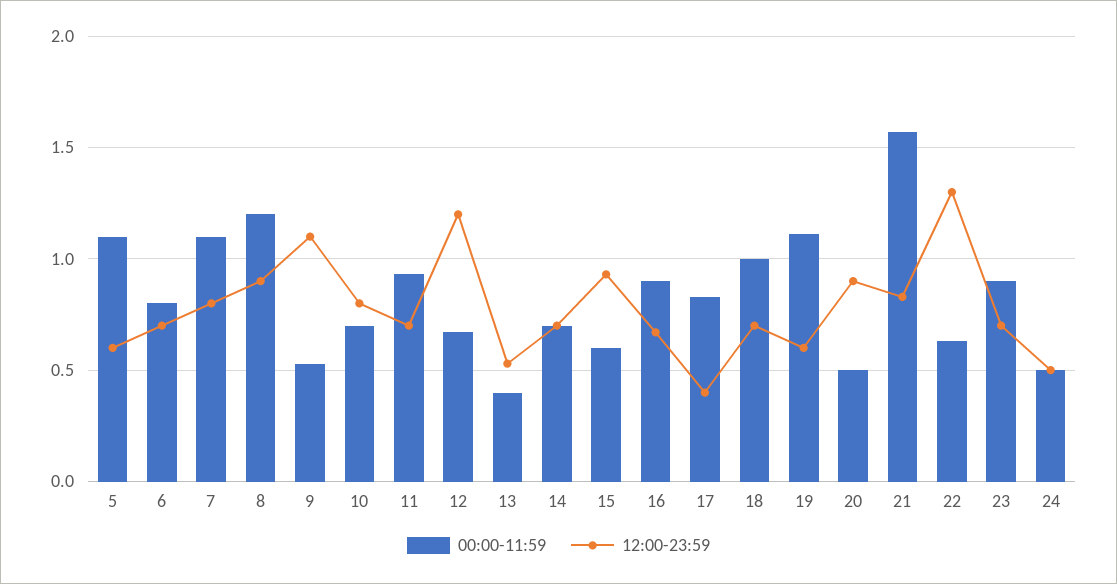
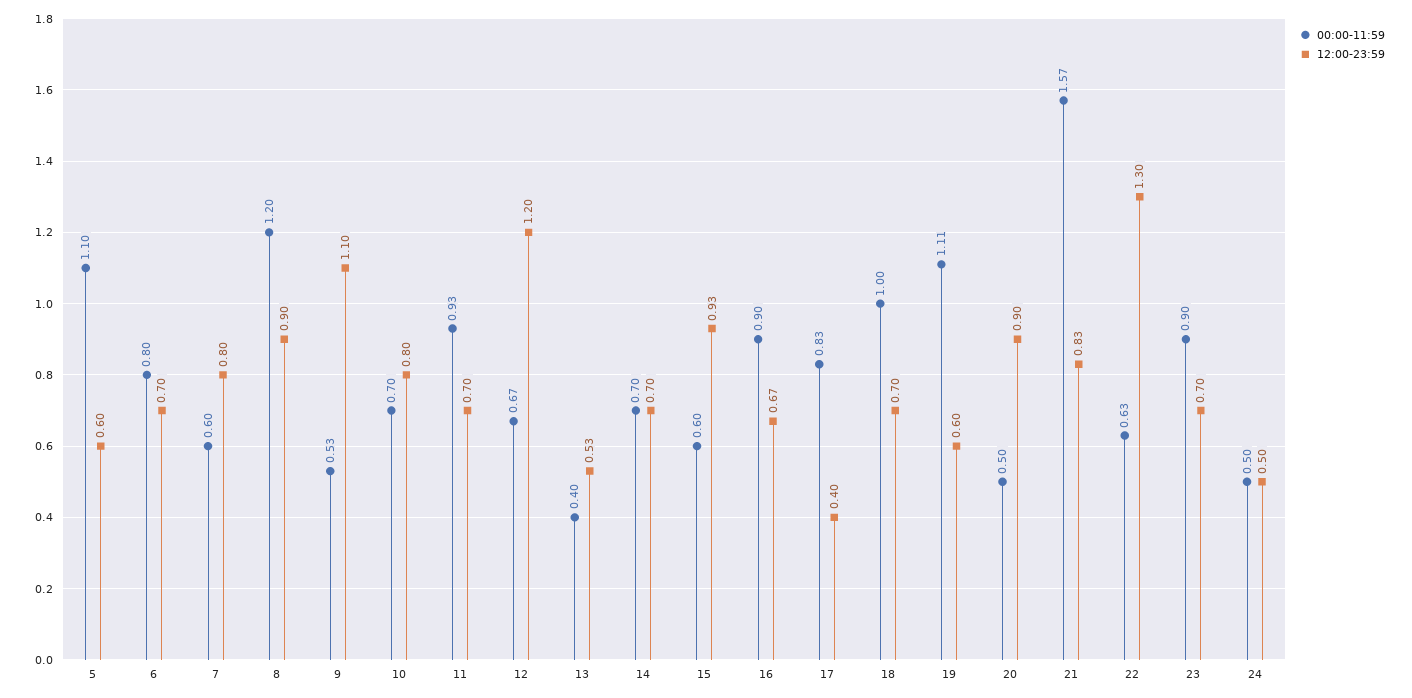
  {
    "00:00-11:59": {
      "5": 1.1,
      "6": 0.8,
-     "7": 1.1,
+     "7": 0.6,
      "8": 1.2,
      "9": 0.53,
      "10": 0.7,
      "11": 0.93,
      "12": 0.67,
      "13": 0.4,
      "14": 0.7,
      "15": 0.6,
      "16": 0.9,
      "17": 0.83,
      "18": 1,
      "19": 1.11,
      "20": 0.5,
      "21": 1.57,
      "22": 0.63,
      "23": 0.9,
      "24": 0.5
    },
    "12:00-23:59": {
      "5": 0.6,
      "6": 0.7,
      "7": 0.8,
      "8": 0.9,
      "9": 1.1,
      "10": 0.8,
      "11": 0.7,
      "12": 1.2,
      "13": 0.53,
      "14": 0.7,
      "15": 0.93,
      "16": 0.67,
      "17": 0.4,
      "18": 0.7,
      "19": 0.6,
      "20": 0.9,
      "21": 0.83,
      "22": 1.3,
      "23": 0.7,
      "24": 0.5
    }
  }

